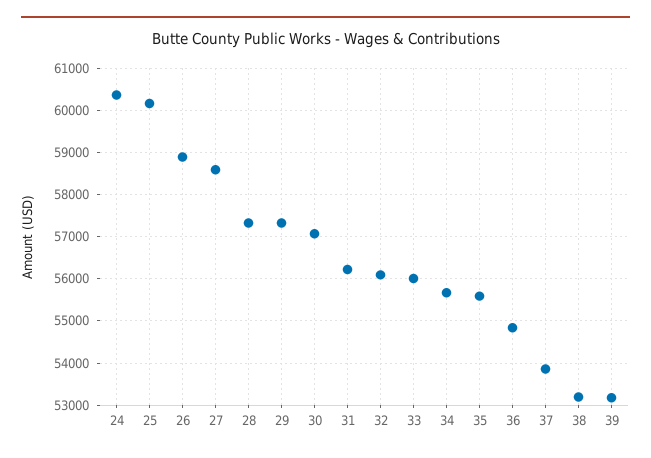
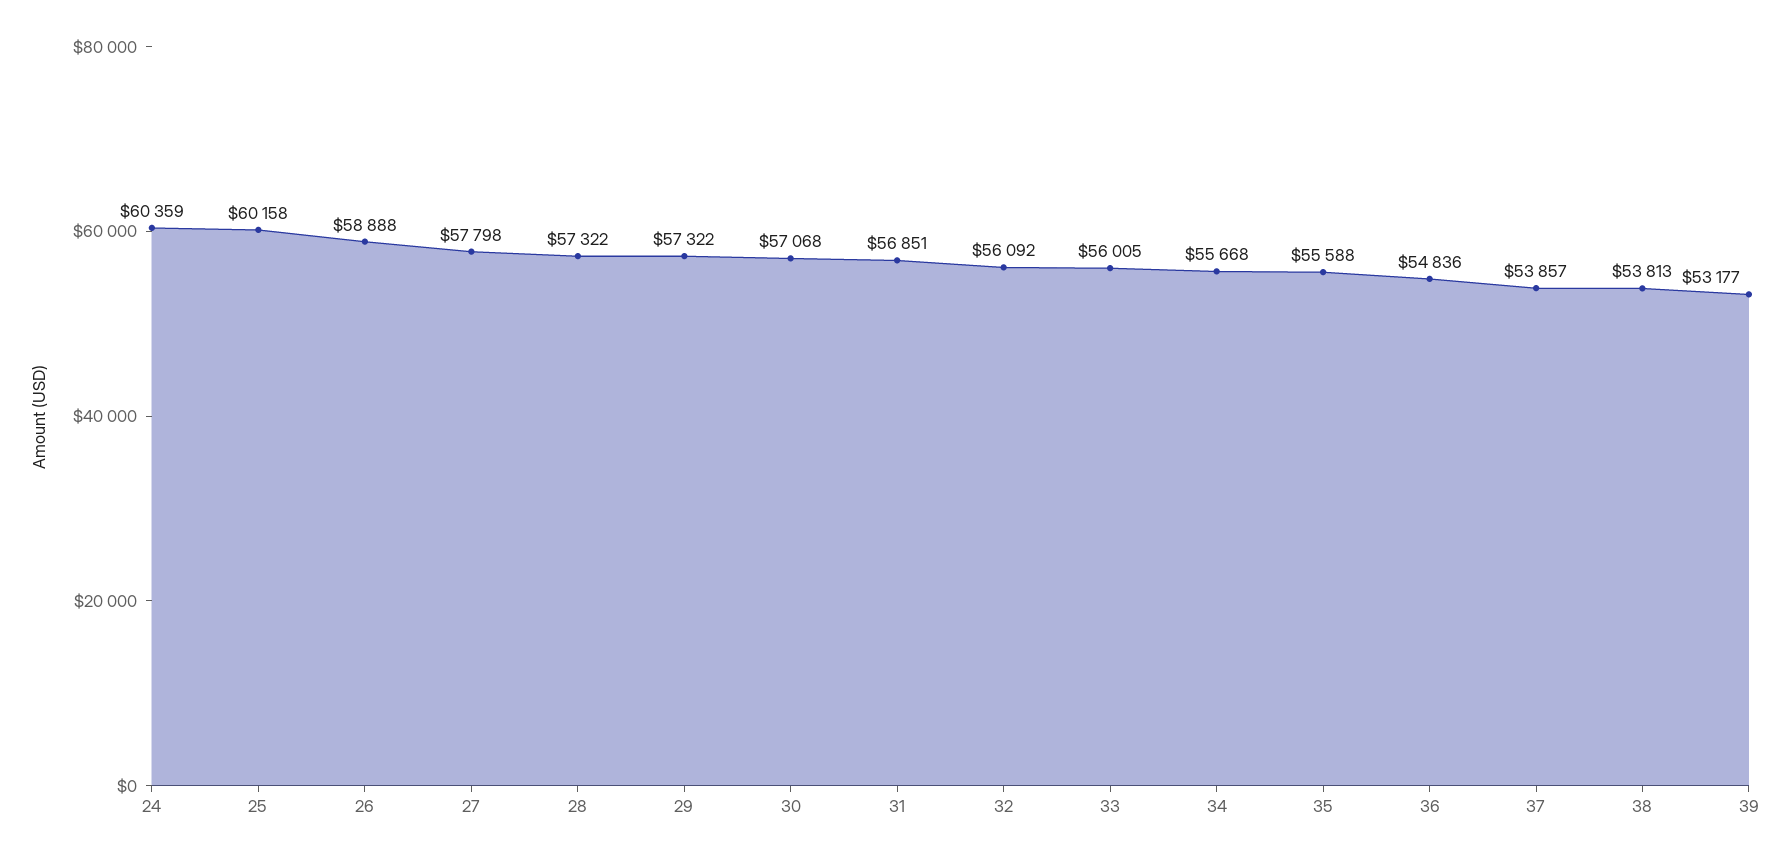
  {
    "24": 60359,
    "25": 60158,
    "26": 58888,
-   "27": 58600,
+   "27": 57798,
    "28": 57322,
    "29": 57322,
    "30": 57068,
-   "31": 56200,
+   "31": 56851,
    "32": 56092,
    "33": 56005,
    "34": 55668,
    "35": 55588,
    "36": 54836,
    "37": 53857,
-   "38": 53200,
+   "38": 53813,
    "39": 53177
  }

